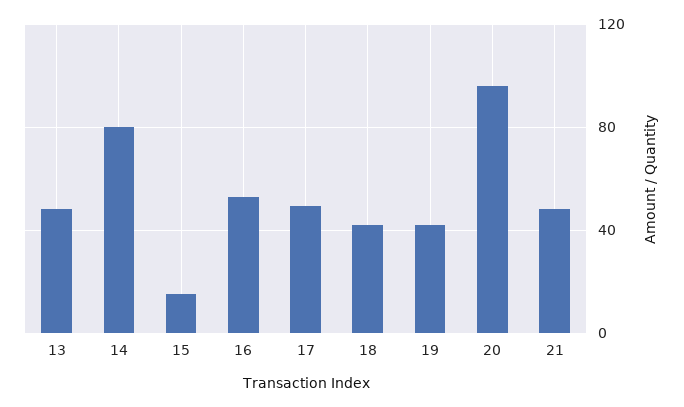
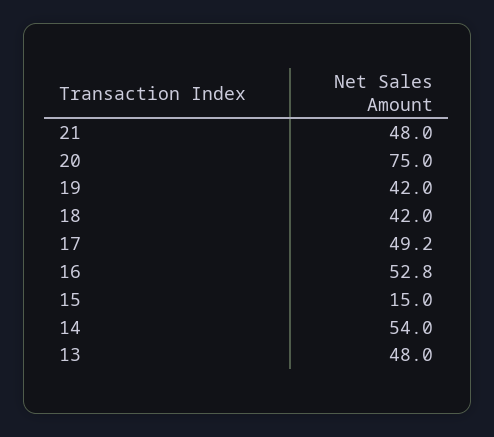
  {
    "13": 48,
-   "14": 80,
+   "14": 54,
    "15": 15,
    "16": 52.8,
    "17": 49.2,
    "18": 42,
    "19": 42,
-   "20": 95,
+   "20": 75,
    "21": 48
  }

